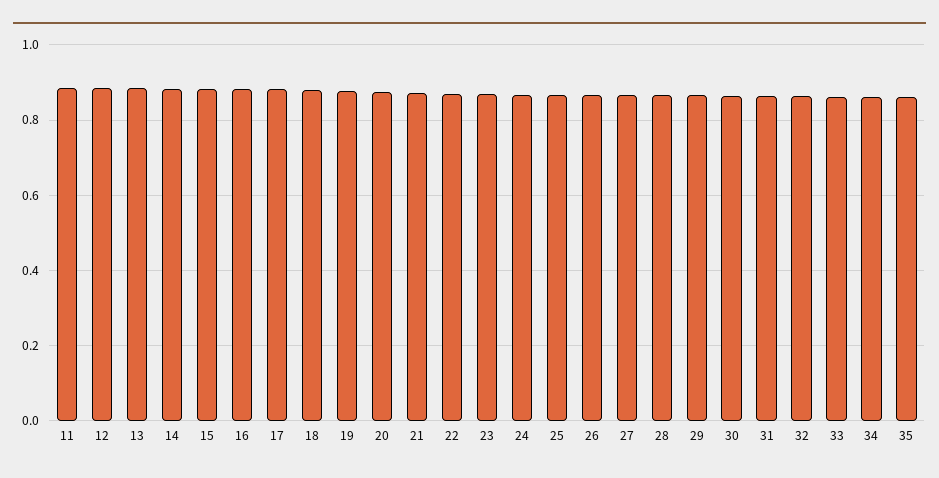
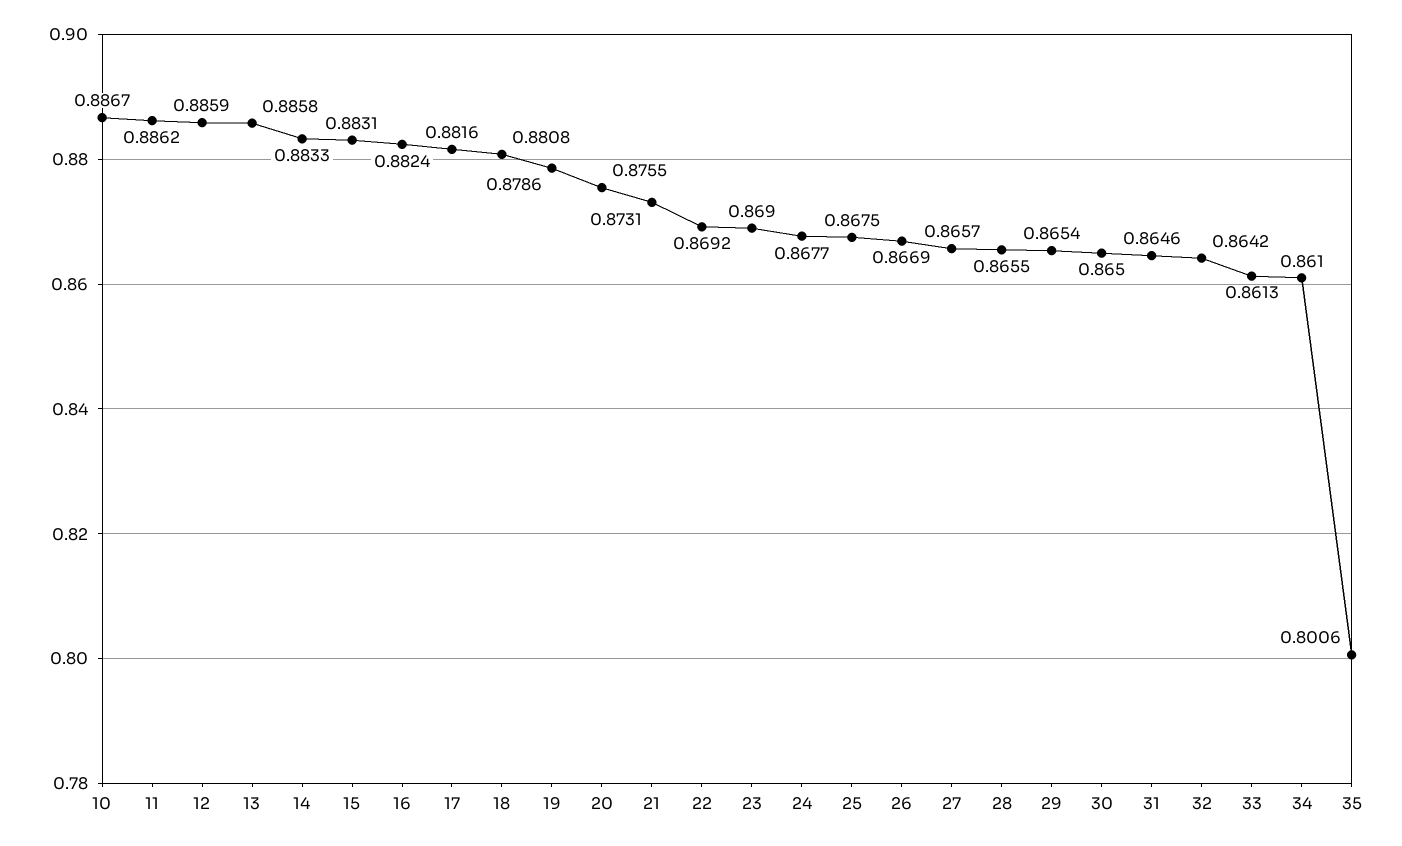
  {
    "11": 0.8862,
    "12": 0.8859,
    "13": 0.8858,
    "14": 0.8833,
    "15": 0.8831,
    "16": 0.8824,
    "17": 0.8816,
    "18": 0.8808,
    "19": 0.8786,
    "20": 0.8755,
    "21": 0.8731,
    "22": 0.8692,
    "23": 0.869,
    "24": 0.8677,
    "25": 0.8675,
    "26": 0.8669,
    "27": 0.8657,
    "28": 0.8655,
    "29": 0.8654,
    "30": 0.865,
    "31": 0.8646,
    "32": 0.8642,
    "33": 0.8613,
    "34": 0.861,
-   "35": 0.86
+   "35": 0.8006,
+   "10": 0.8867
  }

